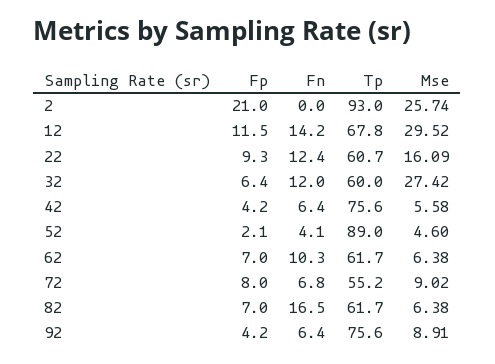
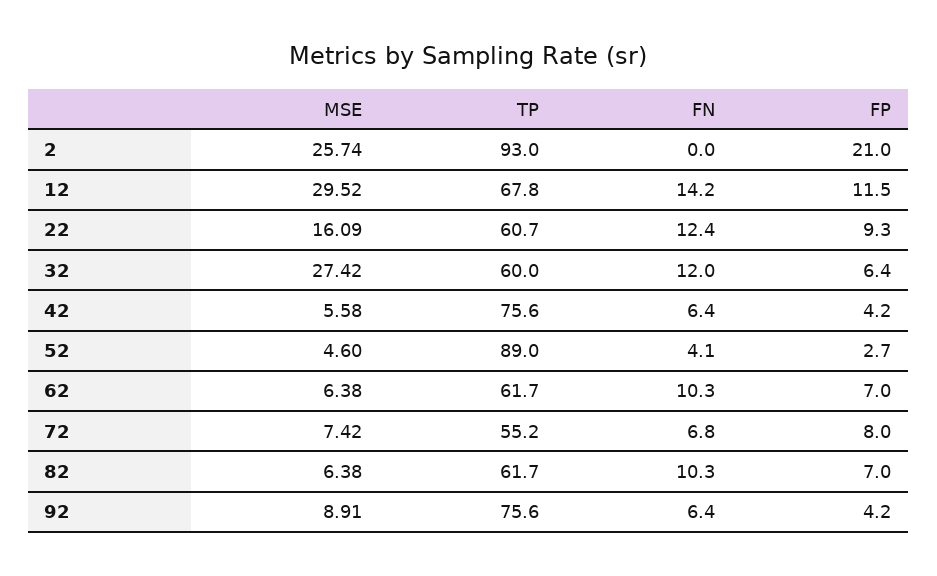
  {
    "Fp": {
      "2": 21,
      "12": 11.5,
      "22": 9.3,
      "32": 6.4,
      "42": 4.2,
-     "52": 2.1,
+     "52": 2.7,
      "62": 7,
      "72": 8,
      "82": 7,
      "92": 4.2
    },
    "Fn": {
      "2": 0,
      "12": 14.2,
      "22": 12.4,
      "32": 12,
      "42": 6.4,
      "52": 4.1,
      "62": 10.3,
      "72": 6.8,
-     "82": 16.5,
+     "82": 10.3,
      "92": 6.4
    },
    "Tp": {
      "2": 93,
      "12": 67.8,
      "22": 60.7,
      "32": 60,
      "42": 75.6,
      "52": 89,
      "62": 61.7,
      "72": 55.2,
      "82": 61.7,
      "92": 75.6
    },
    "Mse": {
      "2": 25.74,
      "12": 29.52,
      "22": 16.09,
      "32": 27.42,
      "42": 5.58,
      "52": 4.6,
      "62": 6.38,
-     "72": 9.02,
+     "72": 7.42,
      "82": 6.38,
      "92": 8.91
    }
  }

